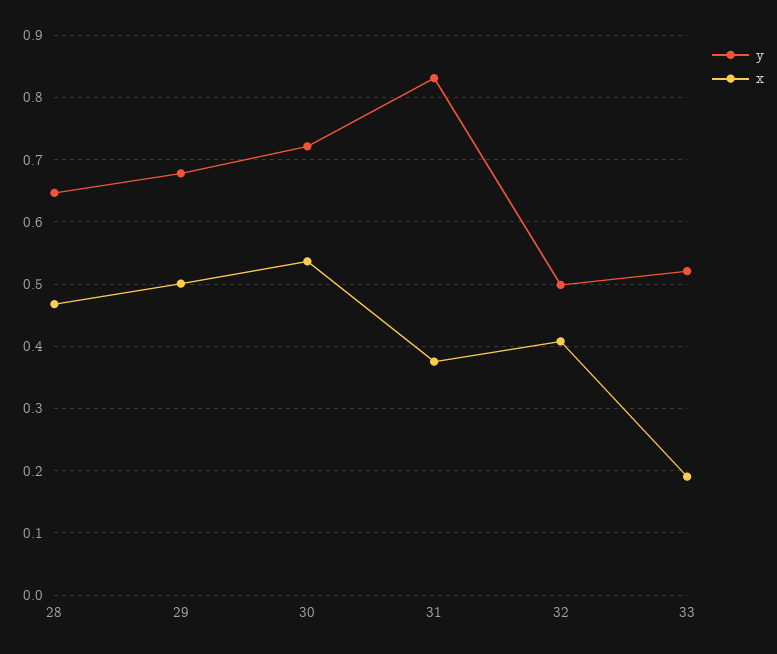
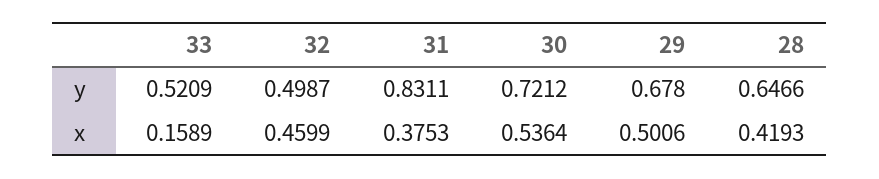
  {
    "y": {
      "28": 0.6466,
      "29": 0.678,
      "30": 0.7212,
      "31": 0.8311,
      "32": 0.4987,
      "33": 0.5209
    },
    "x": {
-     "28": 0.47,
+     "28": 0.4193,
      "29": 0.5006,
      "30": 0.5364,
      "31": 0.3753,
-     "32": 0.41,
+     "32": 0.4599,
-     "33": 0.19
+     "33": 0.1589
    }
  }

